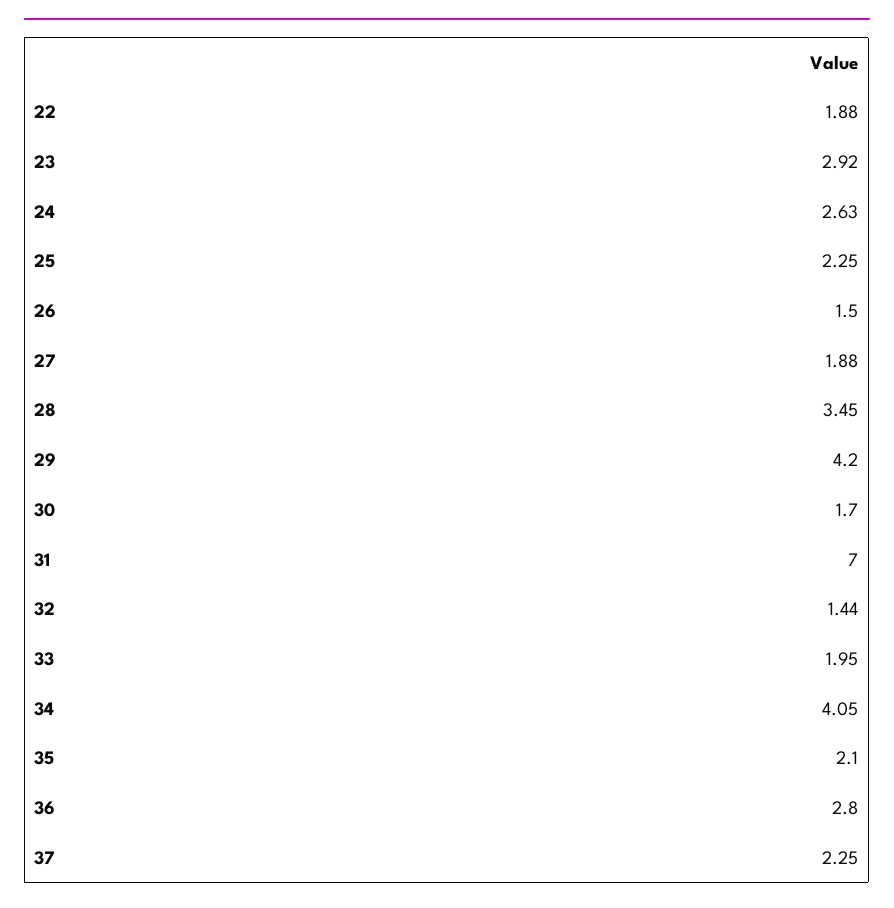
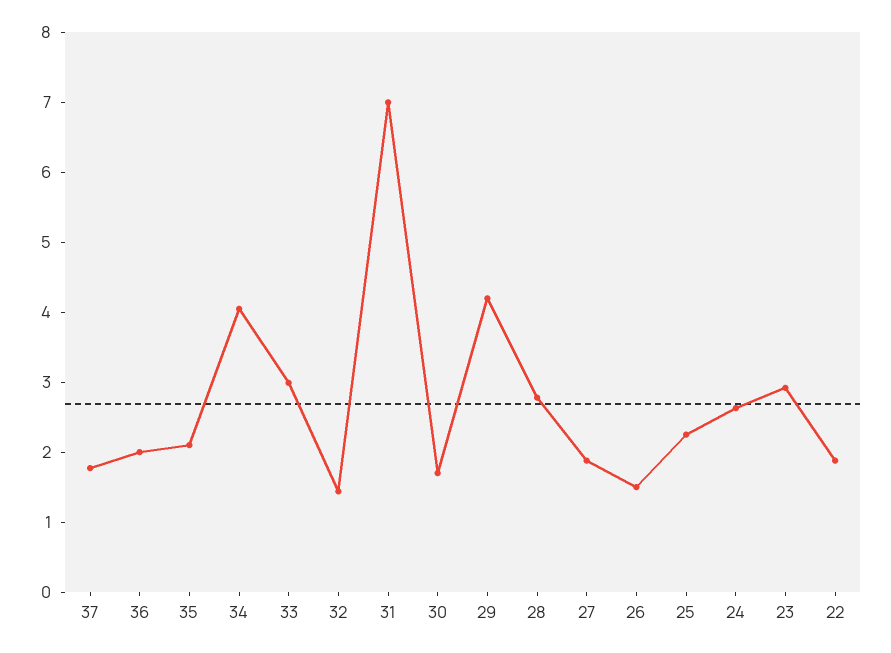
  {
    "22": 1.88,
    "23": 2.92,
    "24": 2.63,
    "25": 2.25,
    "26": 1.5,
    "27": 1.88,
-   "28": 3.45,
+   "28": 2.8,
    "29": 4.2,
    "30": 1.7,
    "31": 7,
    "32": 1.44,
-   "33": 1.95,
+   "33": 3,
    "34": 4.05,
    "35": 2.1,
-   "36": 2.8,
+   "36": 2,
-   "37": 2.25
+   "37": 1.8
  }

